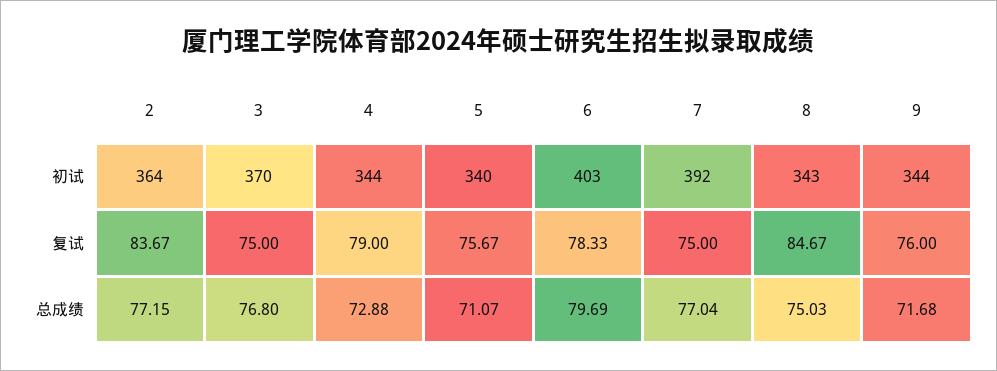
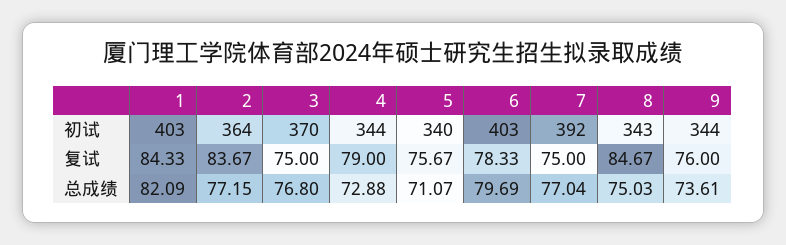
  {
    "2": {
      "初试": 364,
      "复试": 83.67,
      "总成绩": 77.15
    },
    "3": {
      "初试": 370,
      "复试": 75,
      "总成绩": 76.8
    },
    "4": {
      "初试": 344,
      "复试": 79,
      "总成绩": 72.88
    },
    "5": {
      "初试": 340,
      "复试": 75.67,
      "总成绩": 71.07
    },
    "6": {
      "初试": 403,
      "复试": 78.33,
      "总成绩": 79.69
    },
    "7": {
      "初试": 392,
      "复试": 75,
      "总成绩": 77.04
    },
    "8": {
      "初试": 343,
      "复试": 84.67,
      "总成绩": 75.03
    },
    "9": {
      "初试": 344,
      "复试": 76,
-     "总成绩": 71.68
+     "总成绩": 73.61
-   }
+   },
+   "1": {
+     "初试": 403,
+     "复试": 84.33,
+     "总成绩": 82.09
+   }
  }

